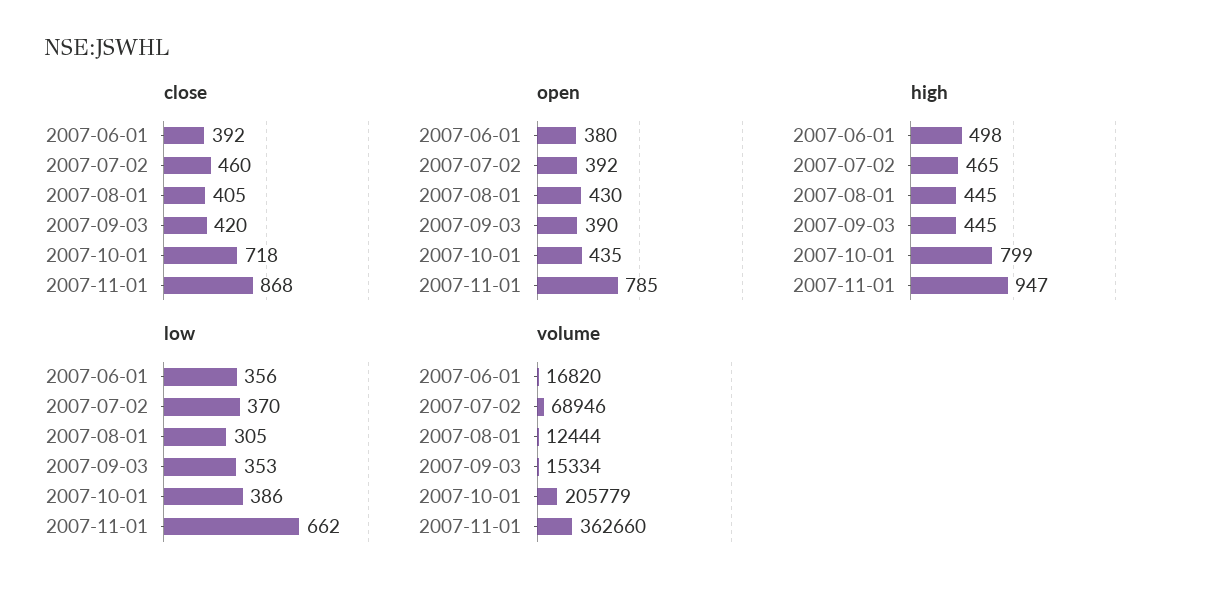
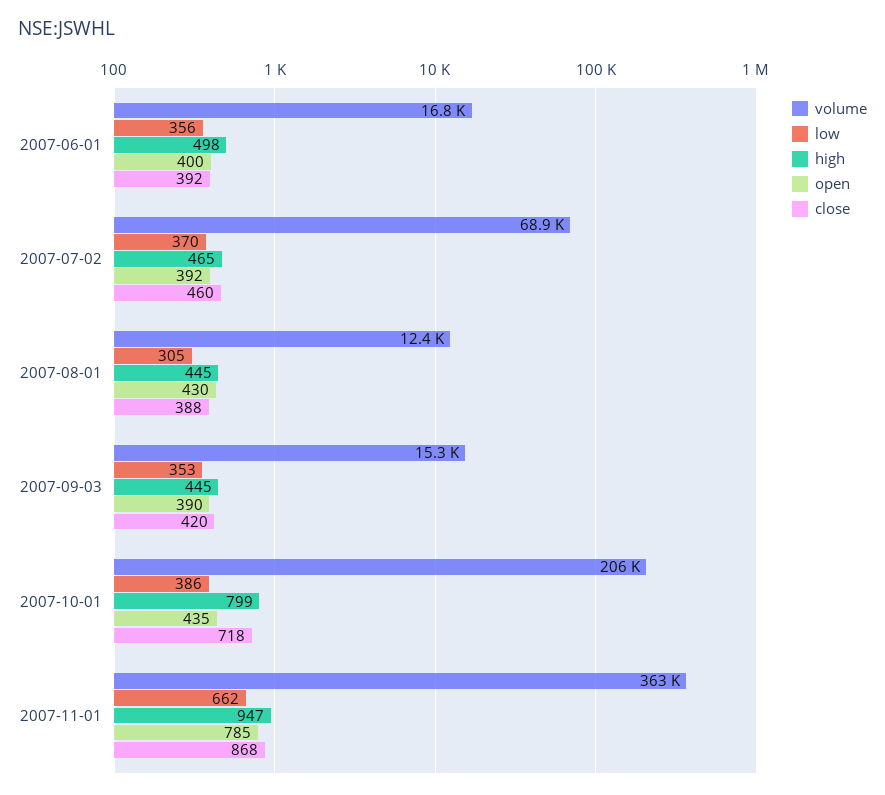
  {
    "close": {
      "2007-06-01": 392,
      "2007-07-02": 460,
-     "2007-08-01": 405,
+     "2007-08-01": 388,
      "2007-09-03": 420,
      "2007-10-01": 718,
      "2007-11-01": 868
    },
    "open": {
-     "2007-06-01": 380,
+     "2007-06-01": 400,
      "2007-07-02": 392,
      "2007-08-01": 430,
      "2007-09-03": 390,
      "2007-10-01": 435,
      "2007-11-01": 785
    },
    "high": {
      "2007-06-01": 498,
      "2007-07-02": 465,
      "2007-08-01": 445,
      "2007-09-03": 445,
      "2007-10-01": 799,
      "2007-11-01": 947
    },
    "low": {
      "2007-06-01": 356,
      "2007-07-02": 370,
      "2007-08-01": 305,
      "2007-09-03": 353,
      "2007-10-01": 386,
      "2007-11-01": 662
    },
    "volume": {
      "2007-06-01": 16820,
      "2007-07-02": 68946,
      "2007-08-01": 12444,
      "2007-09-03": 15334,
      "2007-10-01": 205779,
      "2007-11-01": 362660
    }
  }

